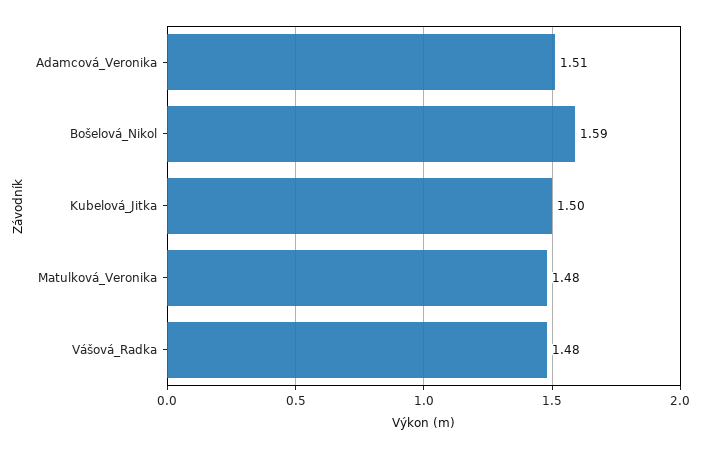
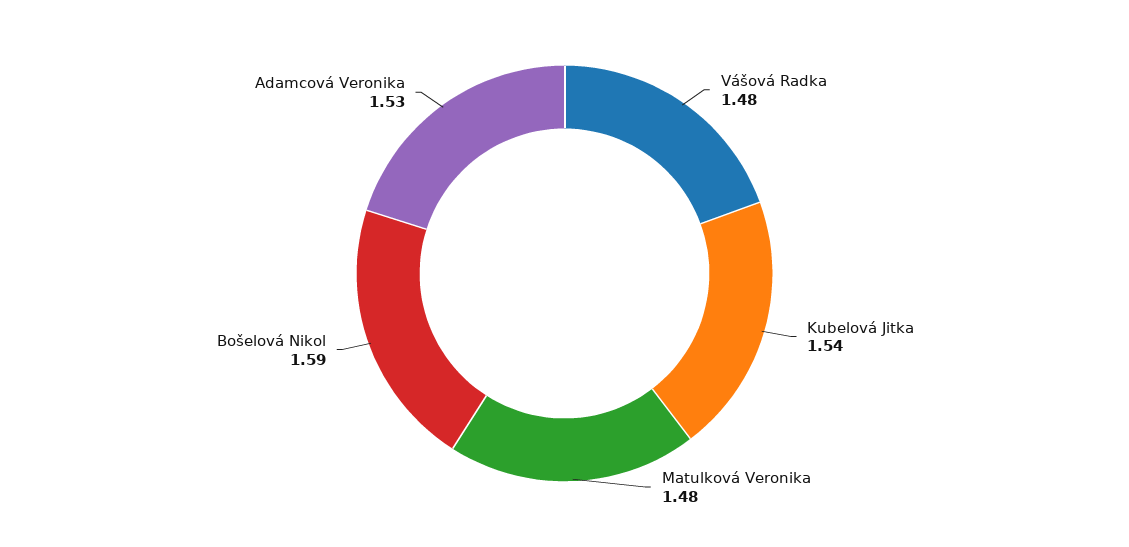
  {
-   "Adamcová_Veronika": 1.51,
+   "Adamcová_Veronika": 1.53,
    "Bošelová_Nikol": 1.59,
-   "Kubelová_Jitka": 1.5,
+   "Kubelová_Jitka": 1.54,
    "Matulková_Veronika": 1.48,
    "Vášová_Radka": 1.48
  }

